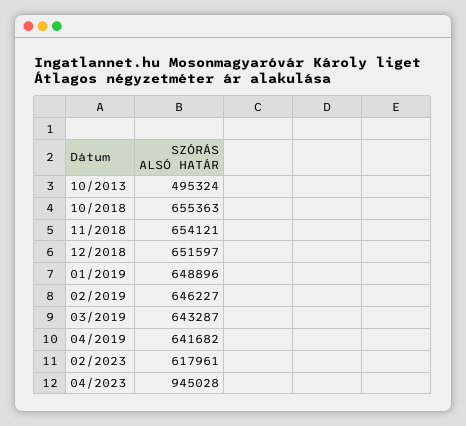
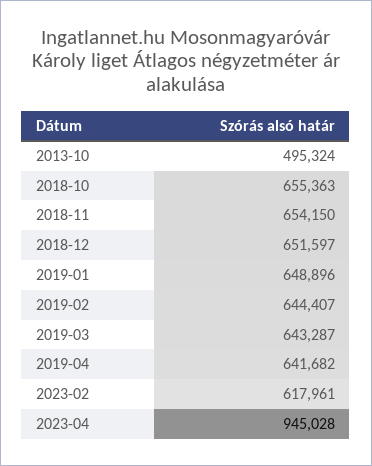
  {
    "10/2013": 495324,
    "10/2018": 655363,
-   "11/2018": 654121,
+   "11/2018": 654150,
    "12/2018": 651597,
    "01/2019": 648896,
-   "02/2019": 646227,
+   "02/2019": 644407,
    "03/2019": 643287,
    "04/2019": 641682,
    "02/2023": 617961,
    "04/2023": 945028
  }

